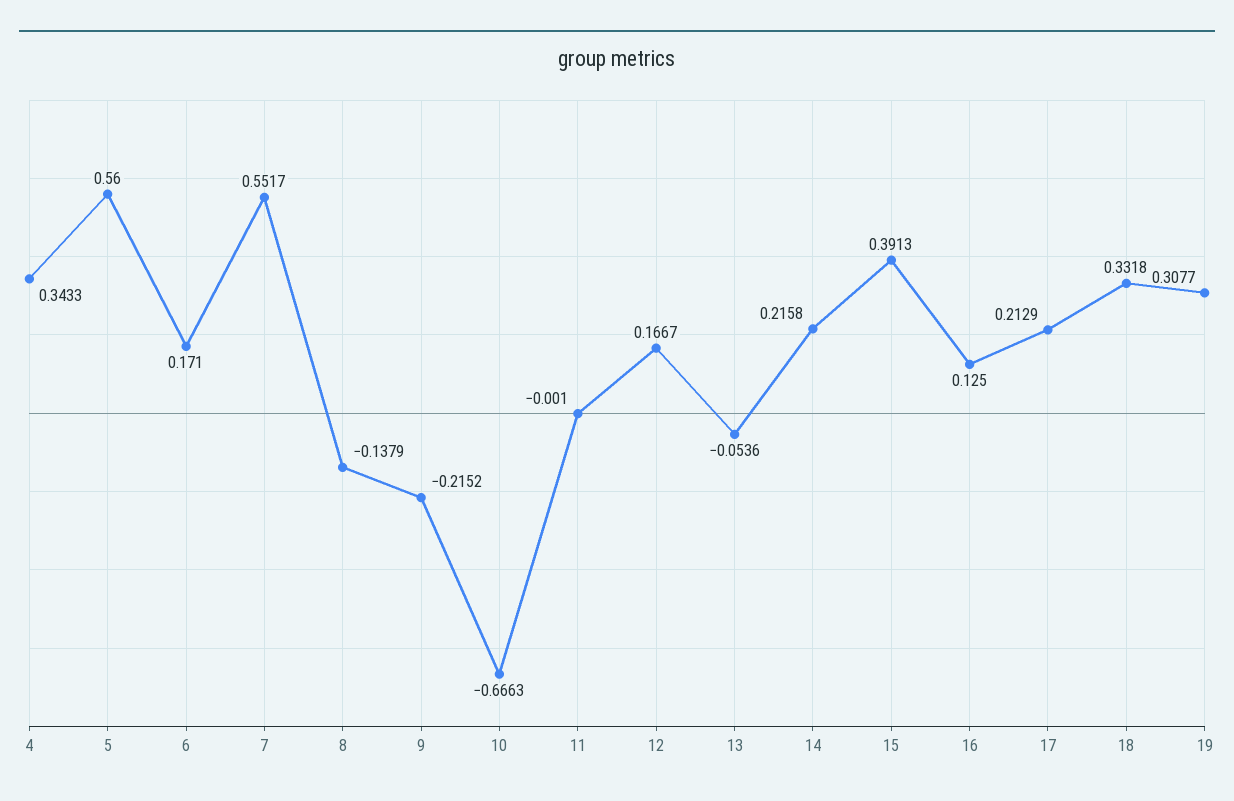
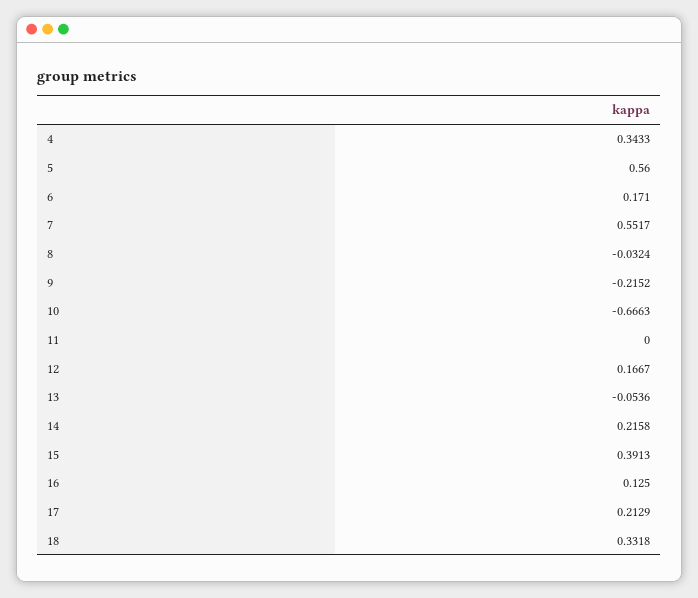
  {
    "4": 0.3433,
    "5": 0.56,
    "6": 0.171,
    "7": 0.5517,
-   "8": -0.1379,
+   "8": -0.0324,
    "9": -0.2152,
    "10": -0.6663,
-   "11": -0.001,
+   "11": 0,
    "12": 0.1667,
    "13": -0.0536,
    "14": 0.2158,
    "15": 0.3913,
    "16": 0.125,
    "17": 0.2129,
-   "18": 0.3318,
+   "18": 0.3318
-   "19": 0.3077
  }

